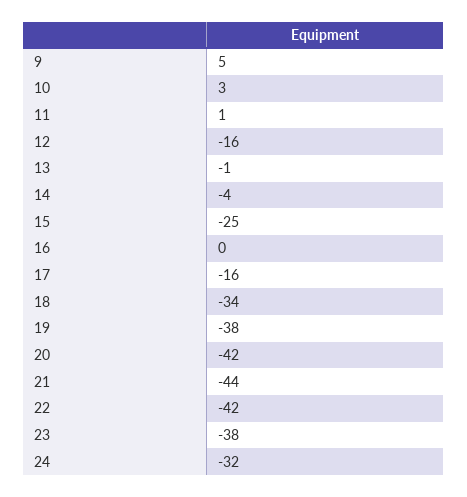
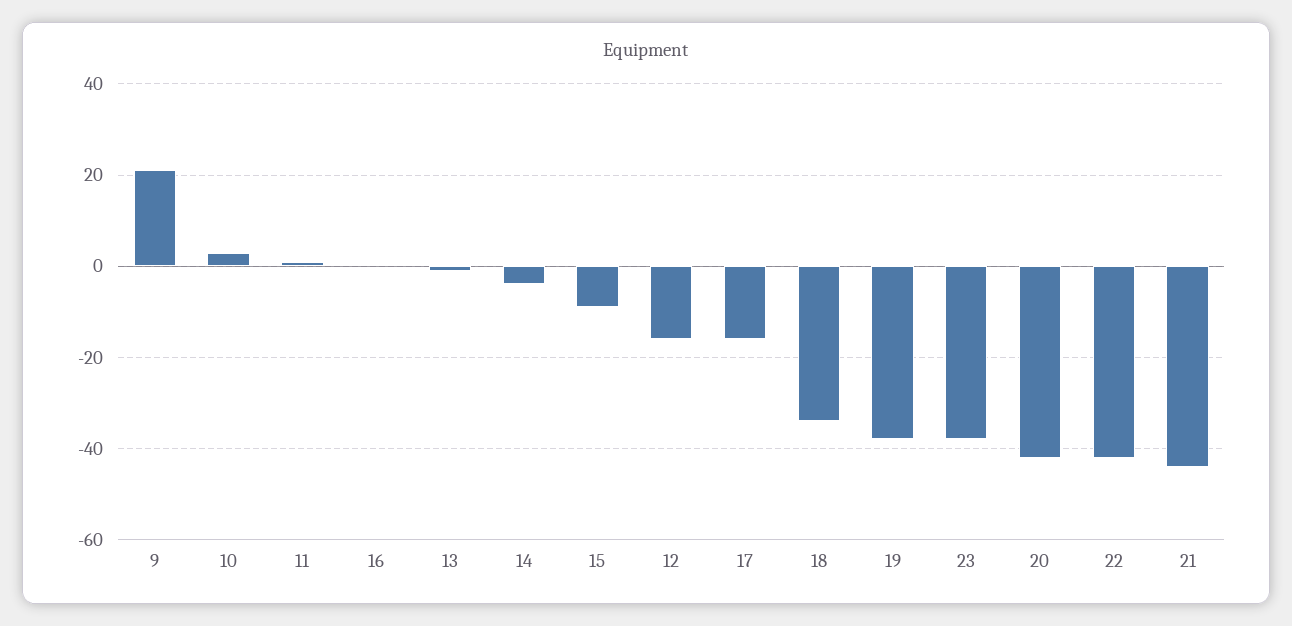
  {
-   "9": 5,
+   "9": 20,
    "10": 3,
    "11": 1,
    "12": -16,
    "13": -1,
    "14": -4,
-   "15": -25,
+   "15": -10,
    "16": 0,
    "17": -16,
    "18": -34,
    "19": -38,
    "20": -42,
    "21": -44,
    "22": -42,
-   "23": -38,
+   "23": -38
-   "24": -32
  }

